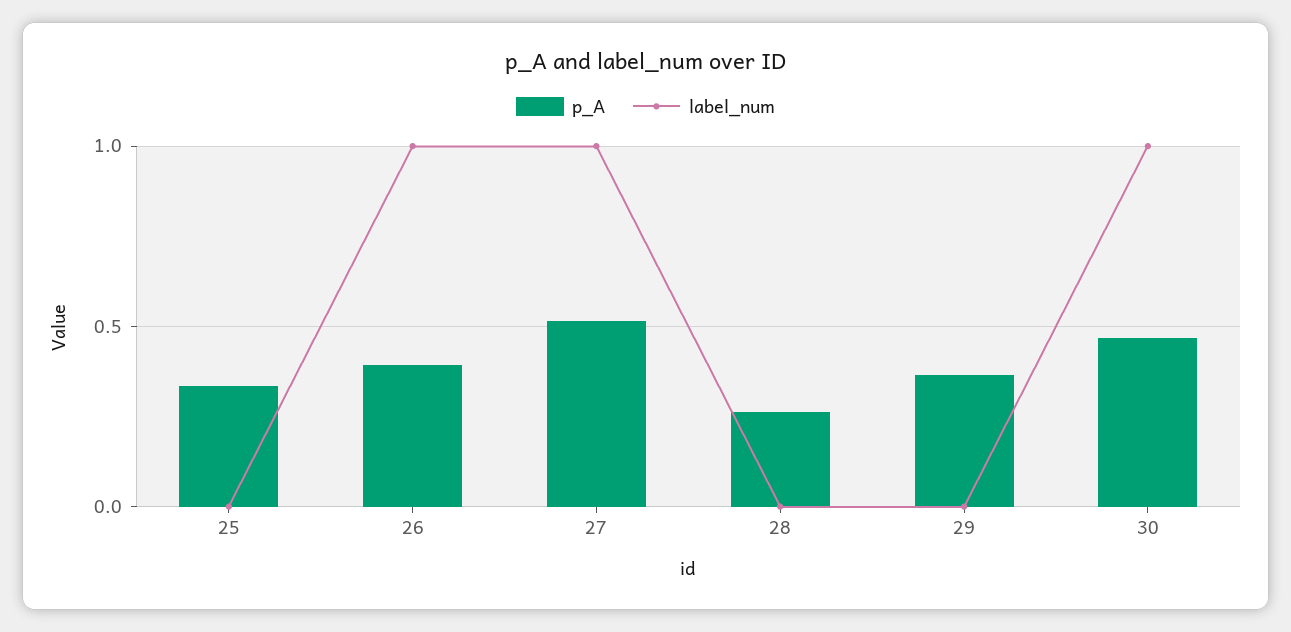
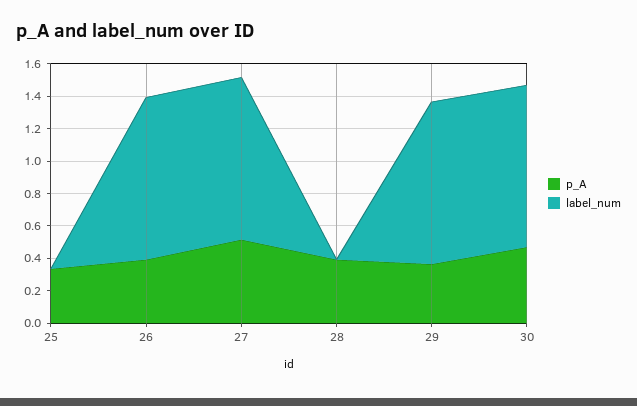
  {
    "p_A": {
      "25": 0.35,
      "26": 0.4,
      "27": 0.5,
-     "28": 0.25,
+     "28": 0.4,
      "29": 0.35,
      "30": 0.45
    },
    "label_num": {
      "25": 0,
      "26": 1,
      "27": 1,
      "28": 0,
-     "29": 0,
+     "29": 1,
      "30": 1
    }
  }

